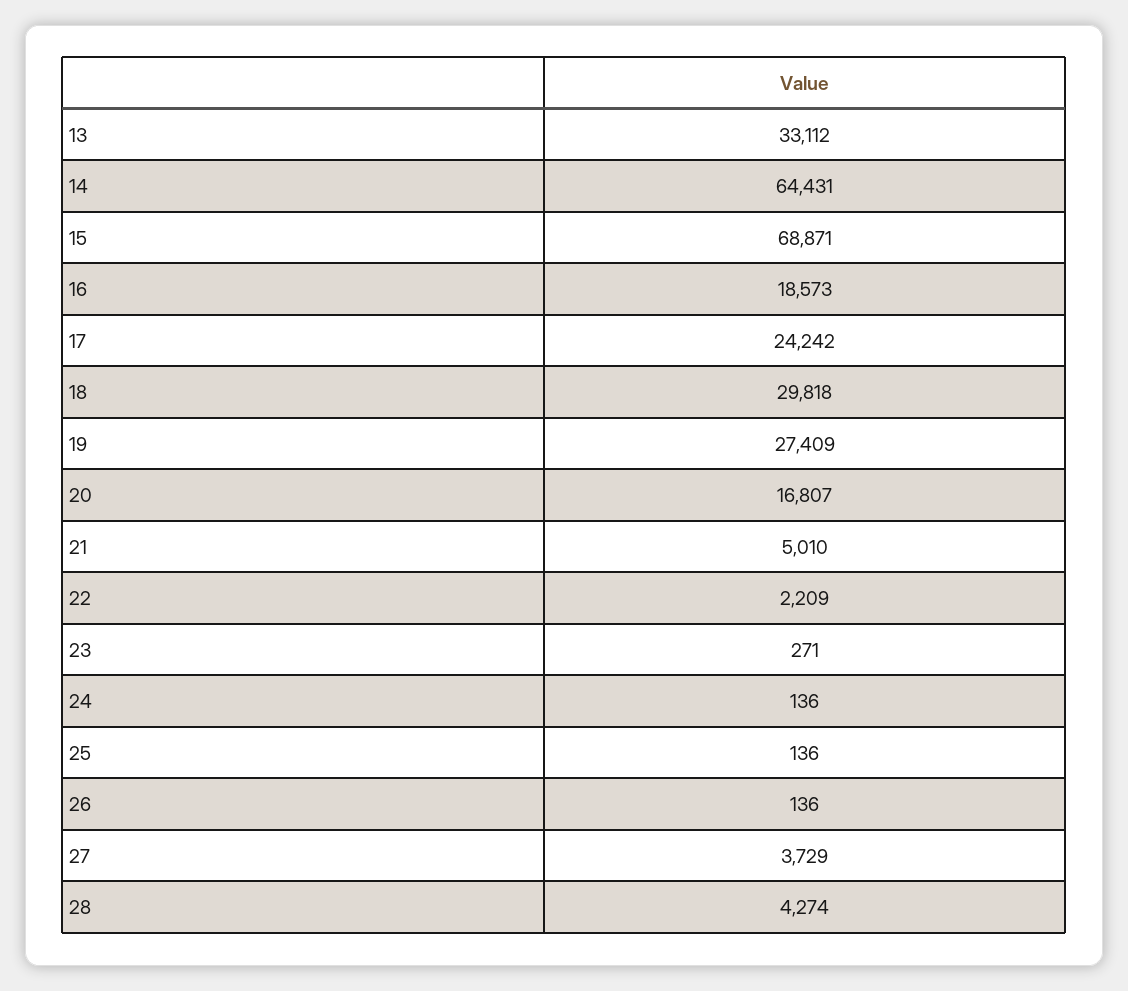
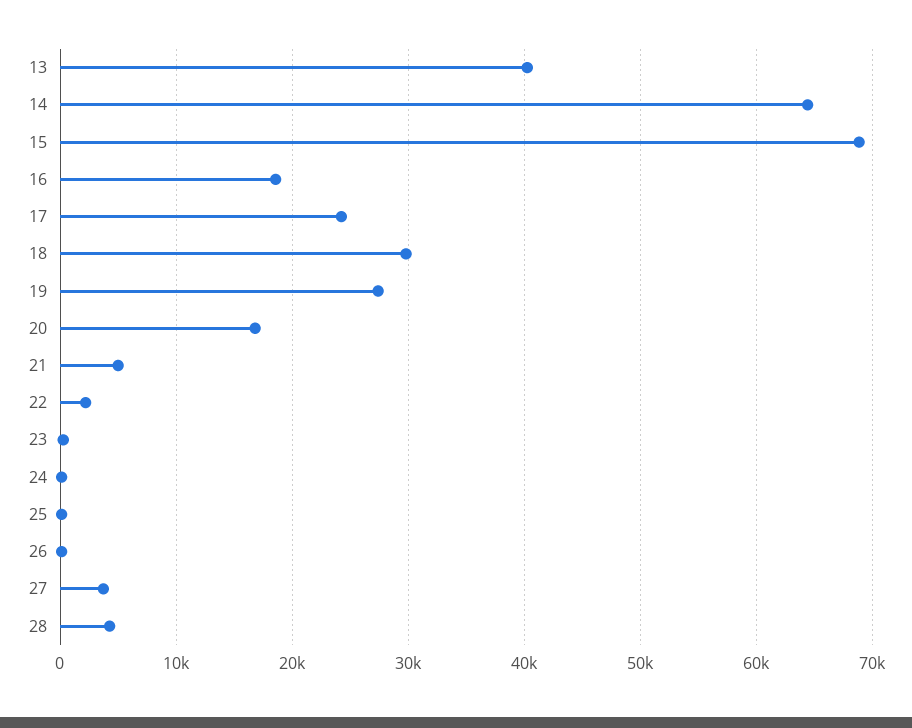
  {
-   "13": 33112,
+   "13": 40000,
    "14": 64431,
    "15": 68871,
    "16": 18573,
    "17": 24242,
    "18": 29818,
    "19": 27409,
    "20": 16807,
    "21": 5010,
    "22": 2209,
    "23": 271,
    "24": 136,
    "25": 136,
    "26": 136,
    "27": 3729,
    "28": 4274
  }

